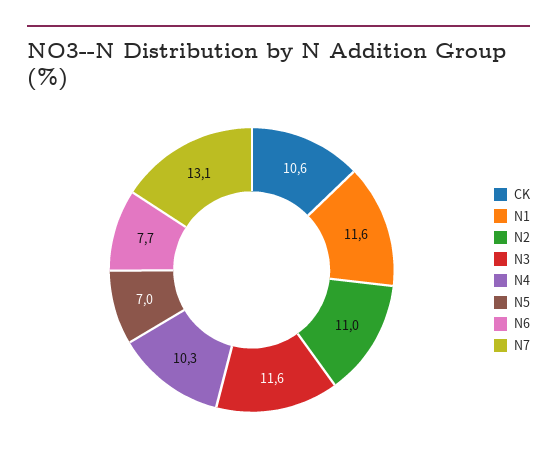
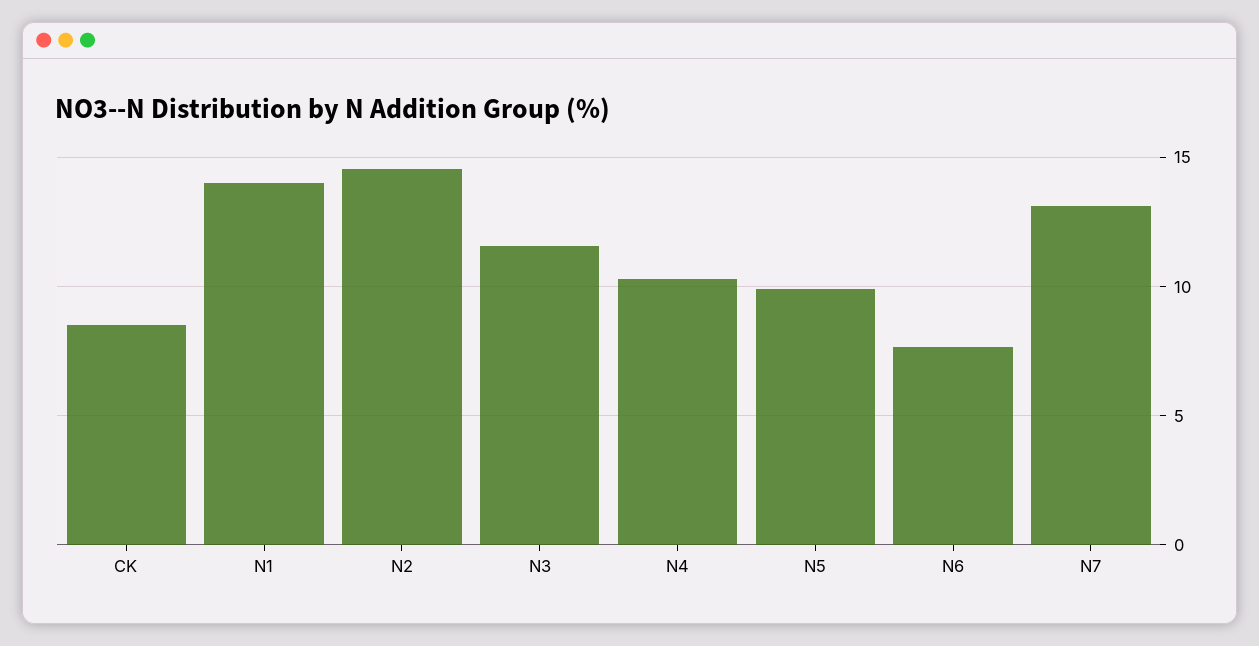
  {
-   "CK": 10.6,
+   "CK": 8.5,
-   "N1": 11.6,
+   "N1": 14,
-   "N2": 11,
+   "N2": 14.5,
    "N3": 11.6,
    "N4": 10.3,
-   "N5": 7,
+   "N5": 10,
    "N6": 7.7,
    "N7": 13.1
  }

